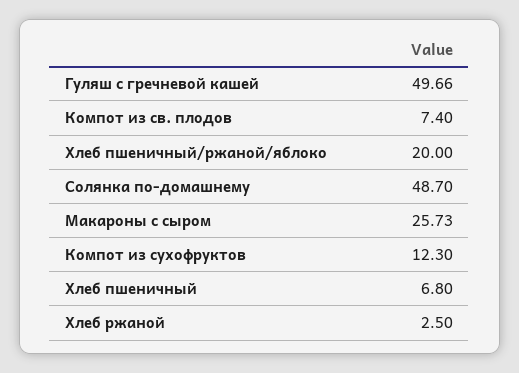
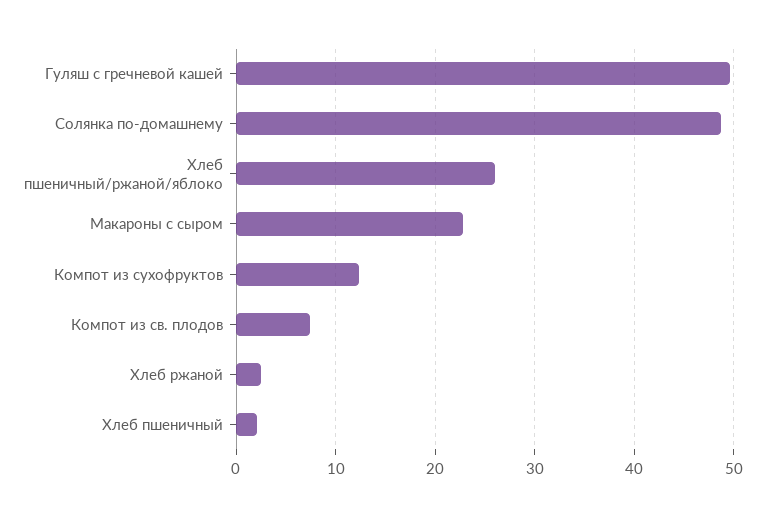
  {
    "Гуляш с гречневой кашей": 49.66,
    "Компот из св. плодов": 7.4,
-   "Хлеб пшеничный/ржаной/яблоко": 20,
+   "Хлеб пшеничный/ржаной/яблоко": 26,
    "Солянка по-домашнему": 48.7,
-   "Макароны с сыром": 25.73,
+   "Макароны с сыром": 23,
    "Компот из сухофруктов": 12.3,
-   "Хлеб пшеничный": 6.8,
+   "Хлеб пшеничный": 2,
    "Хлеб ржаной": 2.5
  }

